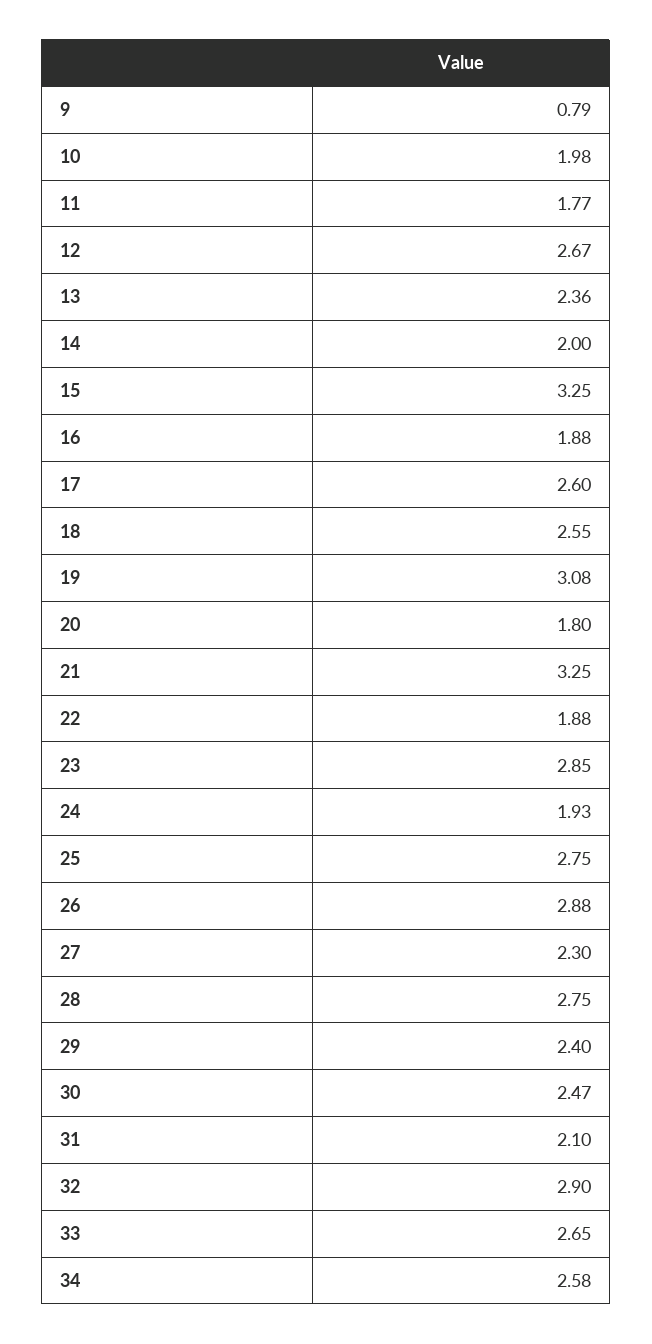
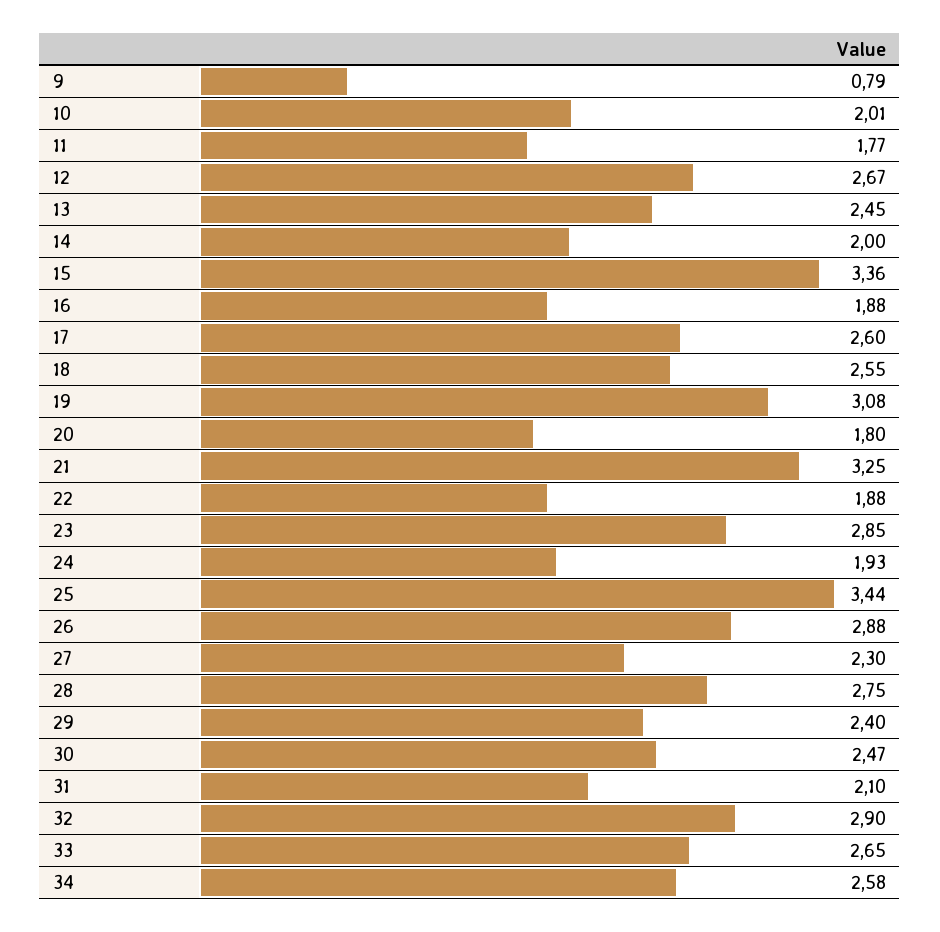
  {
    "9": 0.79,
-   "10": 1.98,
+   "10": 2.01,
    "11": 1.77,
    "12": 2.67,
-   "13": 2.36,
+   "13": 2.45,
    "14": 2,
-   "15": 3.25,
+   "15": 3.36,
    "16": 1.88,
    "17": 2.6,
    "18": 2.55,
    "19": 3.08,
    "20": 1.8,
    "21": 3.25,
    "22": 1.88,
    "23": 2.85,
    "24": 1.93,
-   "25": 2.75,
+   "25": 3.44,
    "26": 2.88,
    "27": 2.3,
    "28": 2.75,
    "29": 2.4,
    "30": 2.47,
    "31": 2.1,
    "32": 2.9,
    "33": 2.65,
    "34": 2.58
  }

